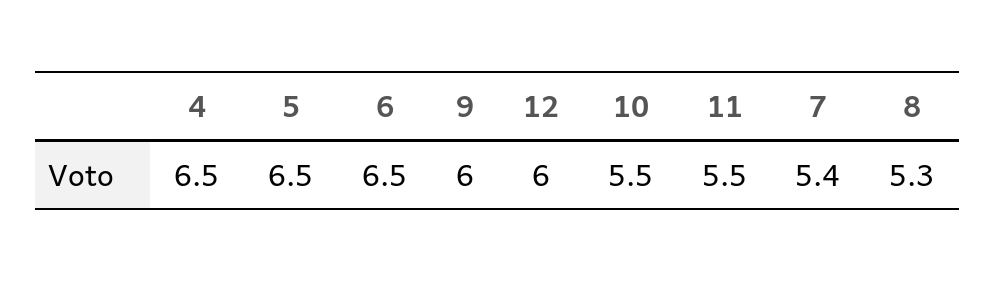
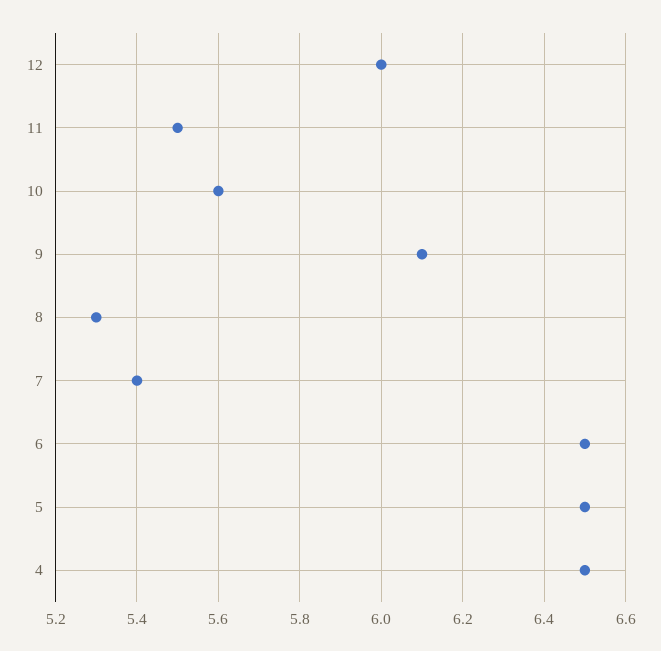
  {
    "4": 6.5,
    "5": 6.5,
    "6": 6.5,
-   "9": 6,
+   "9": 6.1,
    "12": 6,
-   "10": 5.5,
+   "10": 5.6,
    "11": 5.5,
    "7": 5.4,
    "8": 5.3
  }

